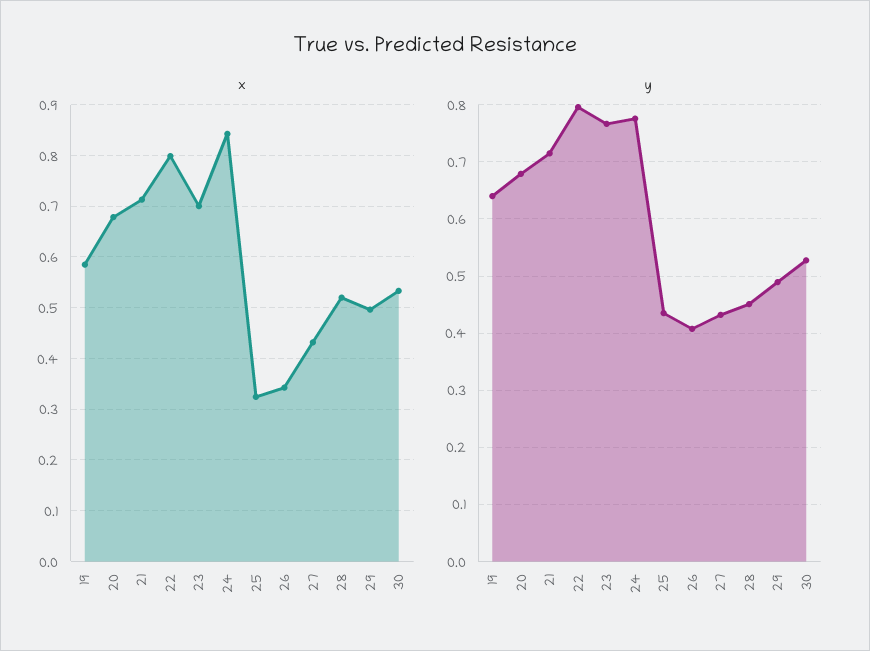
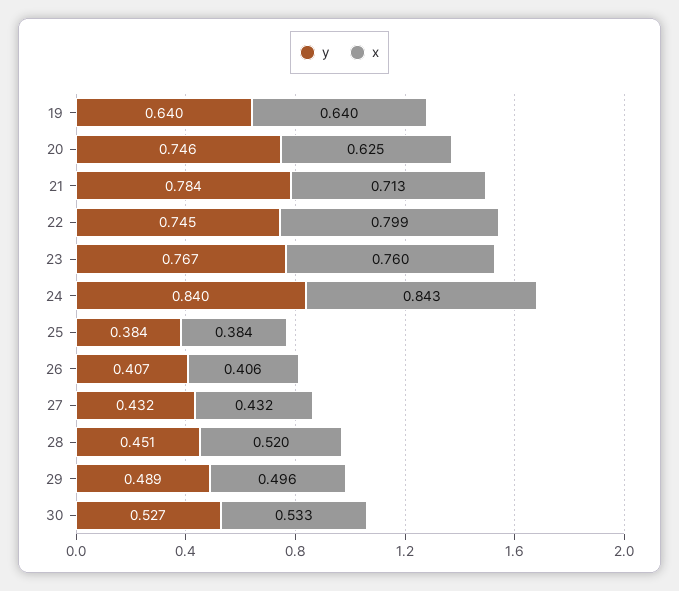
  {
    "x": {
-     "19": 0.58,
+     "19": 0.64,
-     "20": 0.68,
+     "20": 0.625,
      "21": 0.713,
      "22": 0.799,
-     "23": 0.7,
+     "23": 0.76,
      "24": 0.843,
-     "25": 0.32,
+     "25": 0.384,
-     "26": 0.34,
+     "26": 0.406,
      "27": 0.432,
      "28": 0.52,
      "29": 0.496,
      "30": 0.533
    },
    "y": {
      "19": 0.64,
-     "20": 0.68,
+     "20": 0.746,
-     "21": 0.72,
+     "21": 0.784,
-     "22": 0.8,
+     "22": 0.745,
      "23": 0.767,
-     "24": 0.78,
+     "24": 0.84,
-     "25": 0.44,
+     "25": 0.384,
      "26": 0.407,
      "27": 0.432,
      "28": 0.451,
      "29": 0.489,
      "30": 0.527
    }
  }

